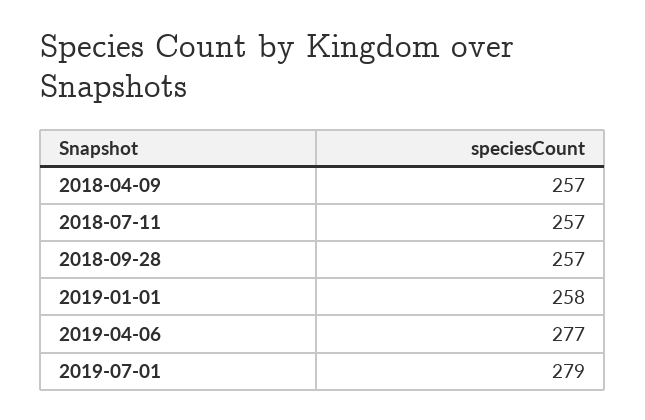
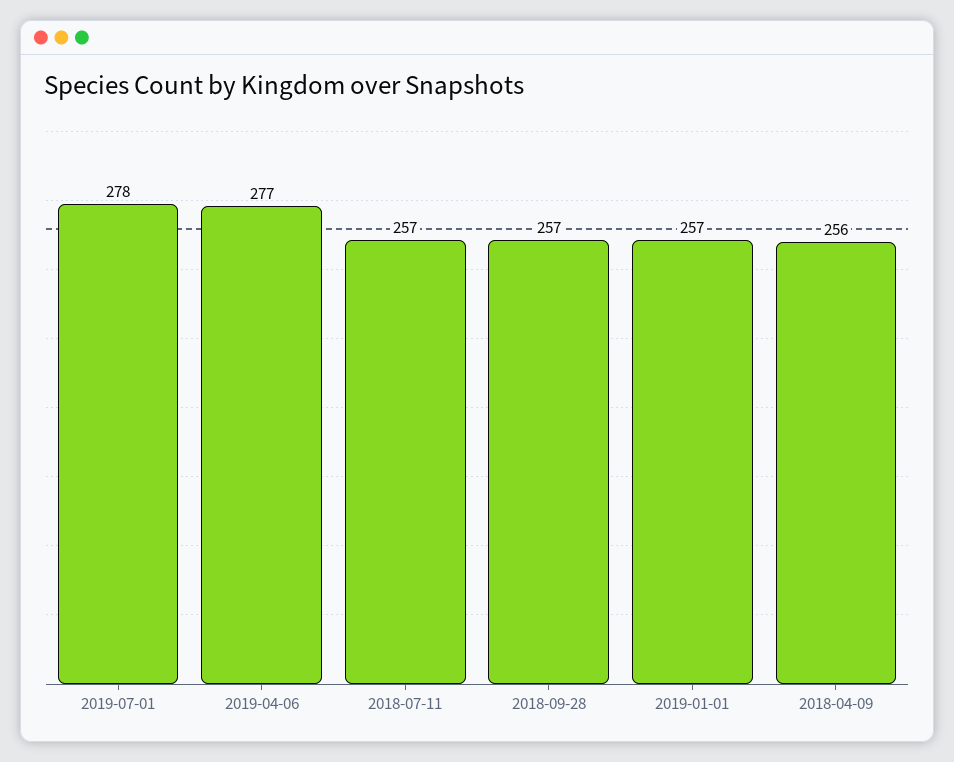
  {
-   "2018-04-09": 257,
+   "2018-04-09": 256,
    "2018-07-11": 257,
    "2018-09-28": 257,
-   "2019-01-01": 258,
+   "2019-01-01": 257,
    "2019-04-06": 277,
-   "2019-07-01": 279
+   "2019-07-01": 278
  }

